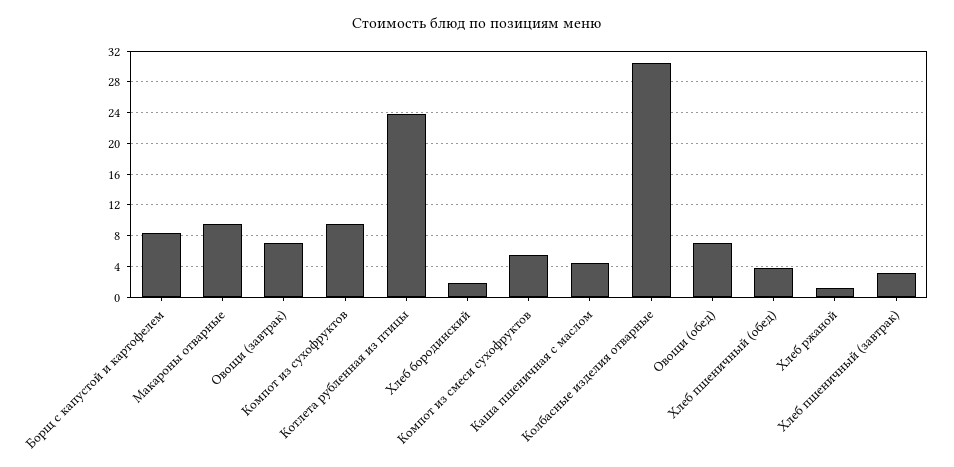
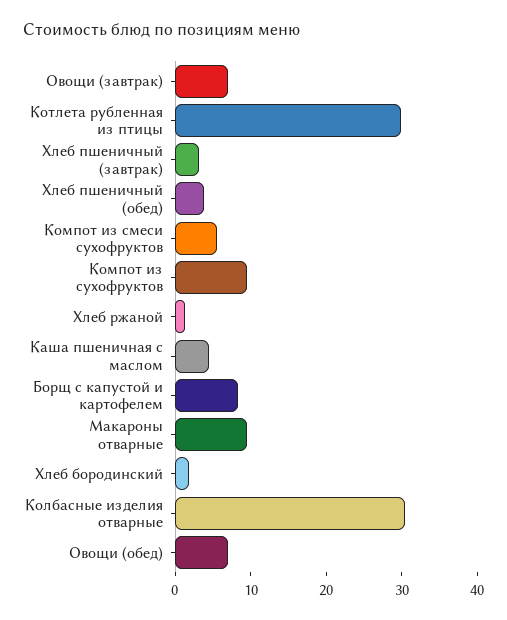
  {
    "Борщ с капустой и картофелем": 8,
    "Макароны отварные": 10,
    "Овощи (завтрак)": 7,
    "Компот из сухофруктов": 10,
-   "Котлета рубленная из птицы": 24,
+   "Котлета рубленная из птицы": 30,
    "Хлеб бородинский": 2,
    "Компот из смеси сухофруктов": 6,
    "Каша пшеничная с маслом": 5,
    "Колбасные изделия отварные": 31,
    "Овощи (обед)": 7,
    "Хлеб пшеничный (обед)": 4,
    "Хлеб ржаной": 1,
    "Хлеб пшеничный (завтрак)": 3
  }

